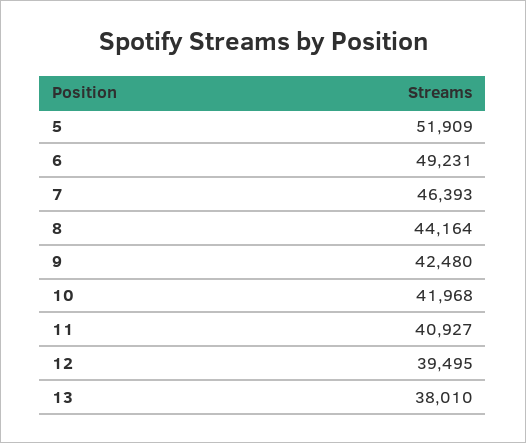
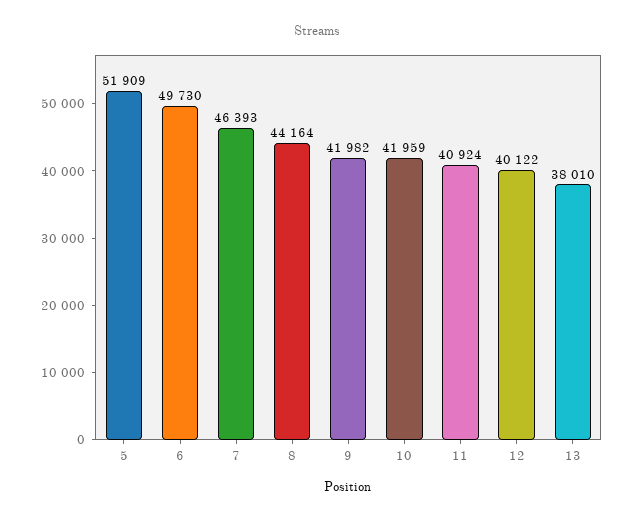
  {
    "5": 51909,
-   "6": 49231,
+   "6": 49730,
    "7": 46393,
    "8": 44164,
-   "9": 42480,
+   "9": 41982,
-   "10": 41968,
+   "10": 41959,
-   "11": 40927,
+   "11": 40924,
-   "12": 39495,
+   "12": 40122,
    "13": 38010
  }

